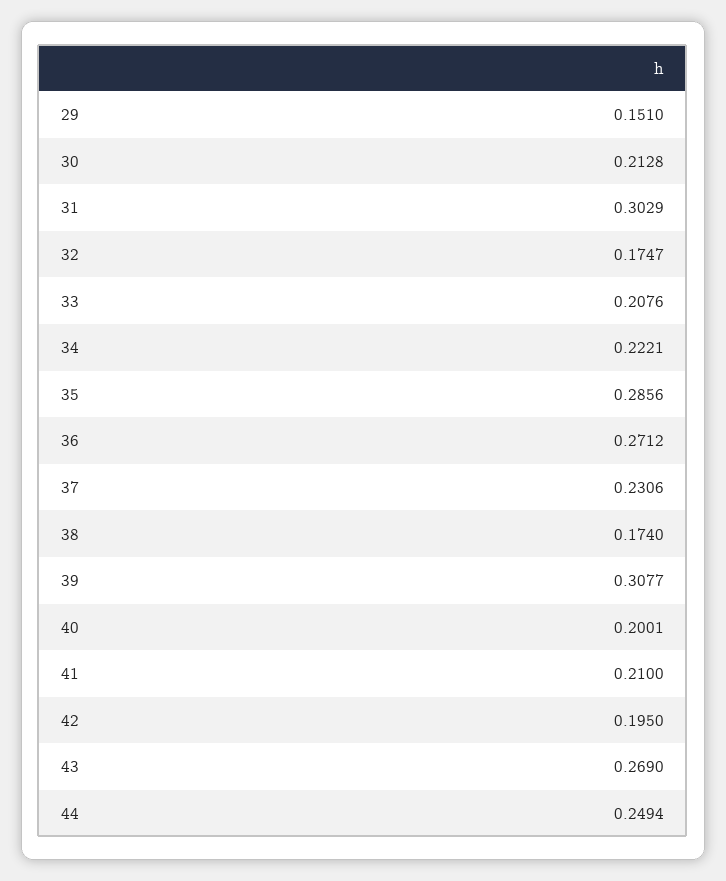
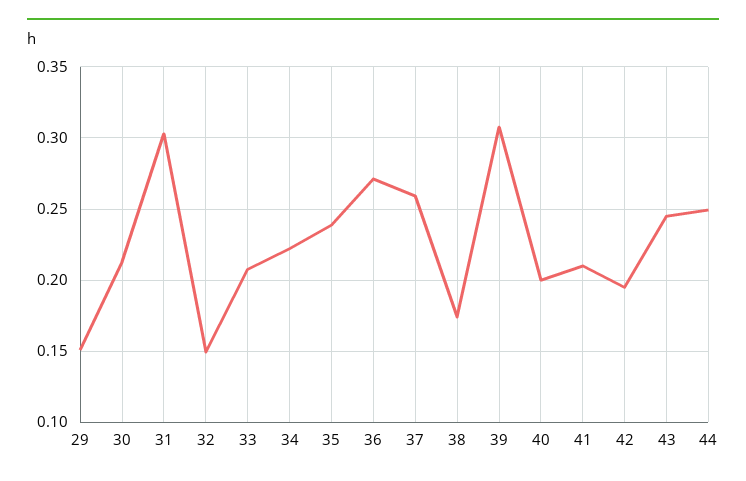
  {
    "29": 0.151,
    "30": 0.2128,
    "31": 0.3029,
-   "32": 0.1747,
+   "32": 0.15,
    "33": 0.2076,
    "34": 0.2221,
-   "35": 0.2856,
+   "35": 0.24,
    "36": 0.2712,
-   "37": 0.2306,
+   "37": 0.26,
    "38": 0.174,
    "39": 0.3077,
    "40": 0.2001,
    "41": 0.21,
    "42": 0.195,
-   "43": 0.269,
+   "43": 0.245,
    "44": 0.2494
  }

